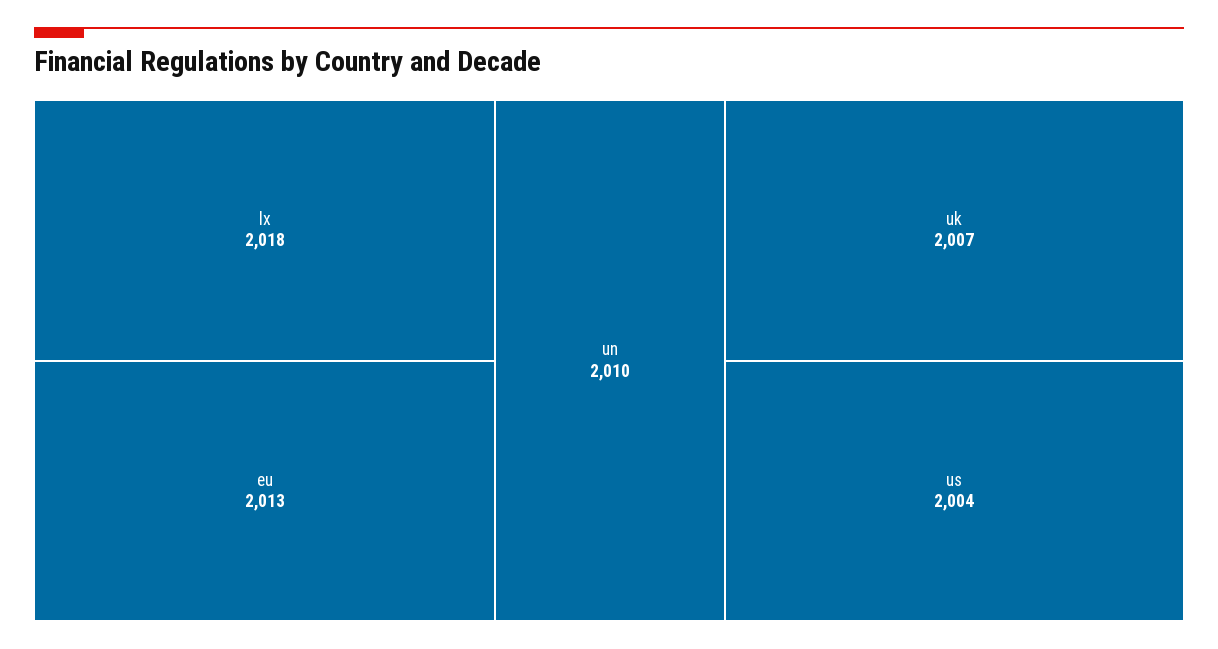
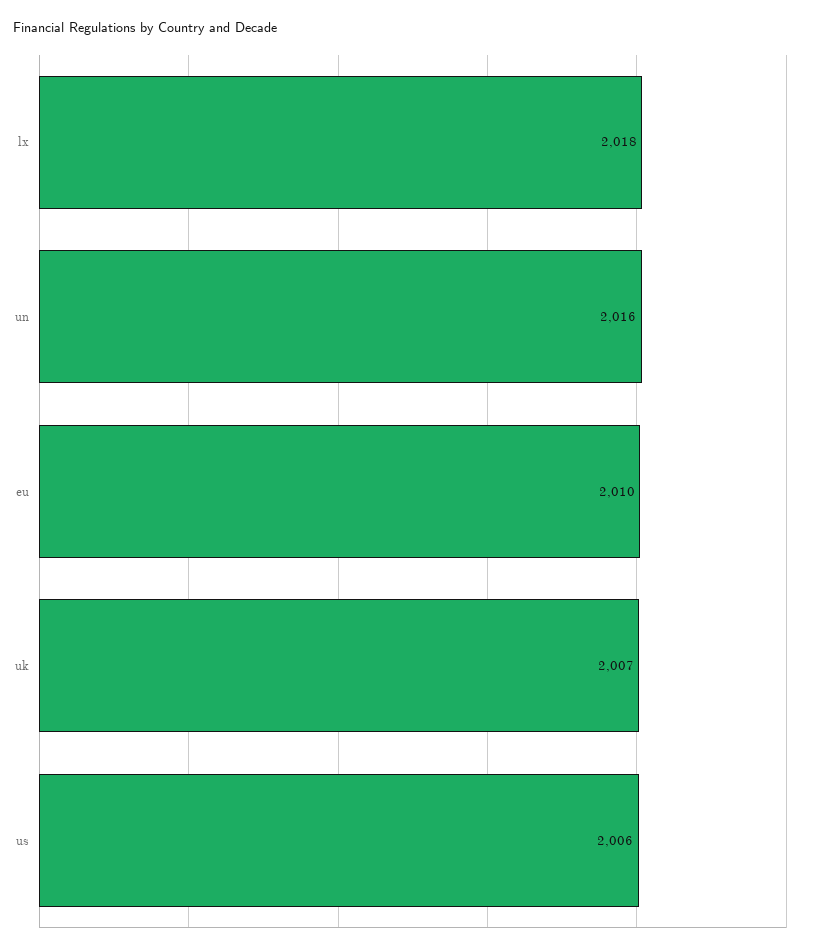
  {
    "lx": 2018,
-   "eu": 2013,
+   "eu": 2010,
-   "un": 2010,
+   "un": 2016,
    "uk": 2007,
-   "us": 2004
+   "us": 2006
  }

